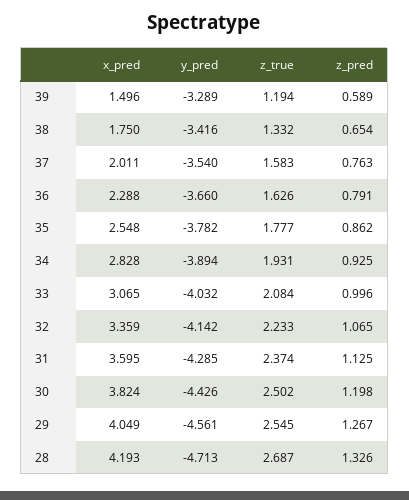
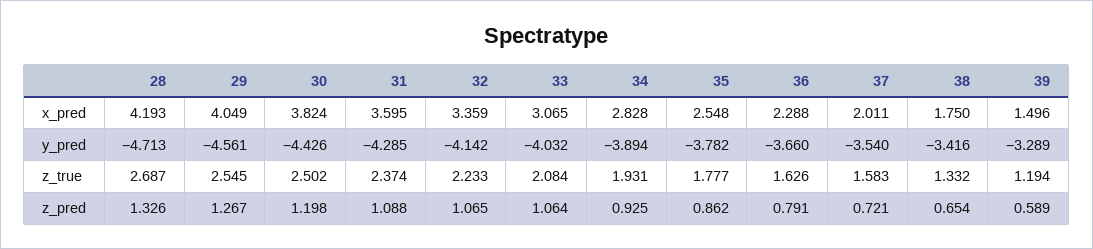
  {
    "x_pred": {
      "39": 1.496,
      "38": 1.75,
      "37": 2.011,
      "36": 2.288,
      "35": 2.548,
      "34": 2.828,
      "33": 3.065,
      "32": 3.359,
      "31": 3.595,
      "30": 3.824,
      "29": 4.049,
      "28": 4.193
    },
    "y_pred": {
      "39": -3.289,
      "38": -3.416,
      "37": -3.54,
      "36": -3.66,
      "35": -3.782,
      "34": -3.894,
      "33": -4.032,
      "32": -4.142,
      "31": -4.285,
      "30": -4.426,
      "29": -4.561,
      "28": -4.713
    },
    "z_true": {
      "39": 1.194,
      "38": 1.332,
      "37": 1.583,
      "36": 1.626,
      "35": 1.777,
      "34": 1.931,
      "33": 2.084,
      "32": 2.233,
      "31": 2.374,
      "30": 2.502,
      "29": 2.545,
      "28": 2.687
    },
    "z_pred": {
      "39": 0.589,
      "38": 0.654,
-     "37": 0.763,
+     "37": 0.721,
      "36": 0.791,
      "35": 0.862,
      "34": 0.925,
-     "33": 0.996,
+     "33": 1.064,
      "32": 1.065,
-     "31": 1.125,
+     "31": 1.088,
      "30": 1.198,
      "29": 1.267,
      "28": 1.326
    }
  }

